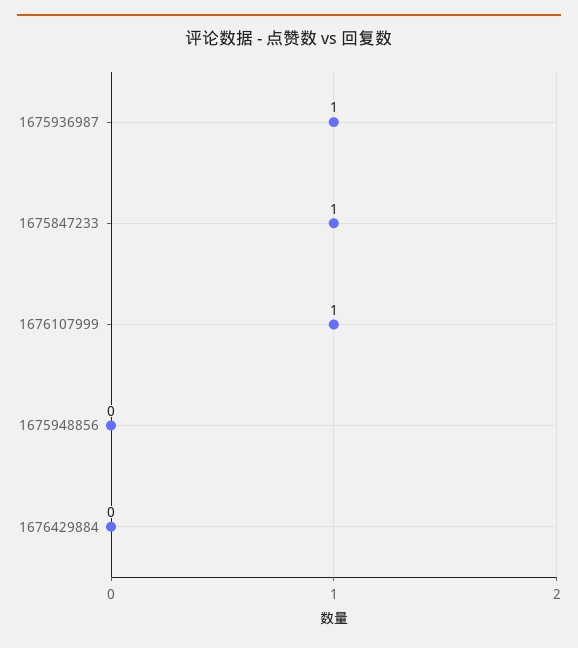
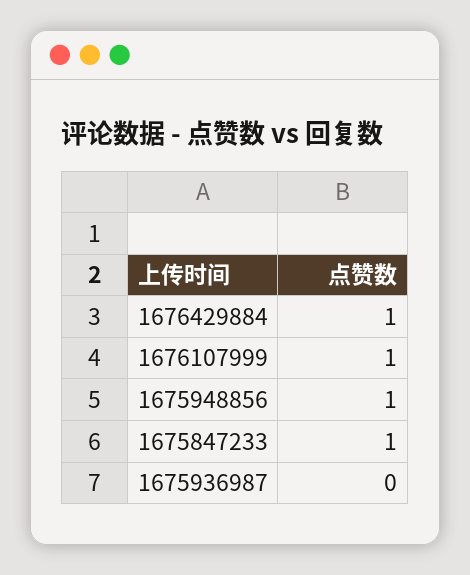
  {
-   "1675936987": 1,
+   "1675936987": 0,
    "1675847233": 1,
    "1676107999": 1,
-   "1675948856": 0,
+   "1675948856": 1,
-   "1676429884": 0
+   "1676429884": 1
  }

